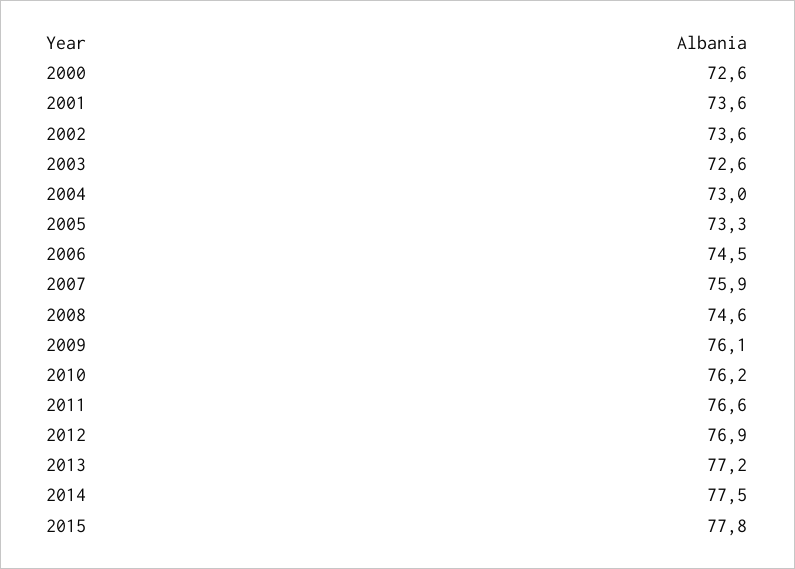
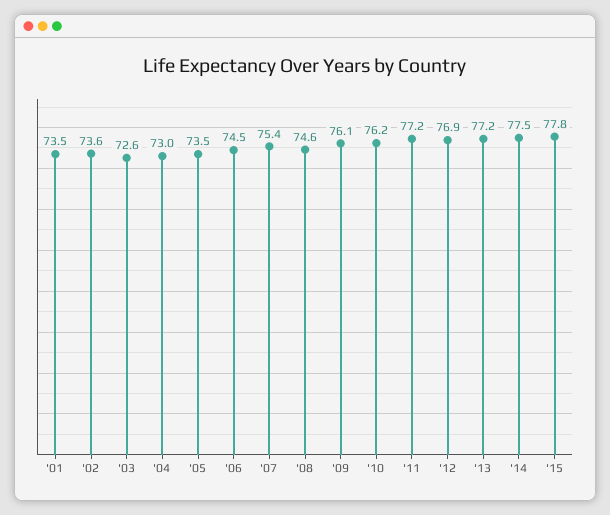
  {
-   "2000": 72.6,
-   "2001": 73.6,
+   "2001": 73.5,
    "2002": 73.6,
    "2003": 72.6,
    "2004": 73,
-   "2005": 73.3,
+   "2005": 73.5,
    "2006": 74.5,
-   "2007": 75.9,
+   "2007": 75.4,
    "2008": 74.6,
    "2009": 76.1,
    "2010": 76.2,
-   "2011": 76.6,
+   "2011": 77.2,
    "2012": 76.9,
    "2013": 77.2,
    "2014": 77.5,
    "2015": 77.8
  }

